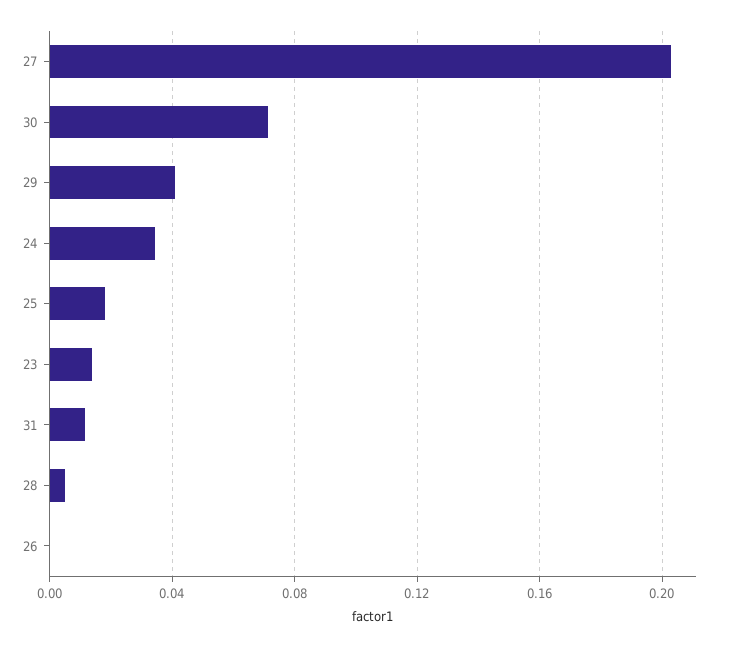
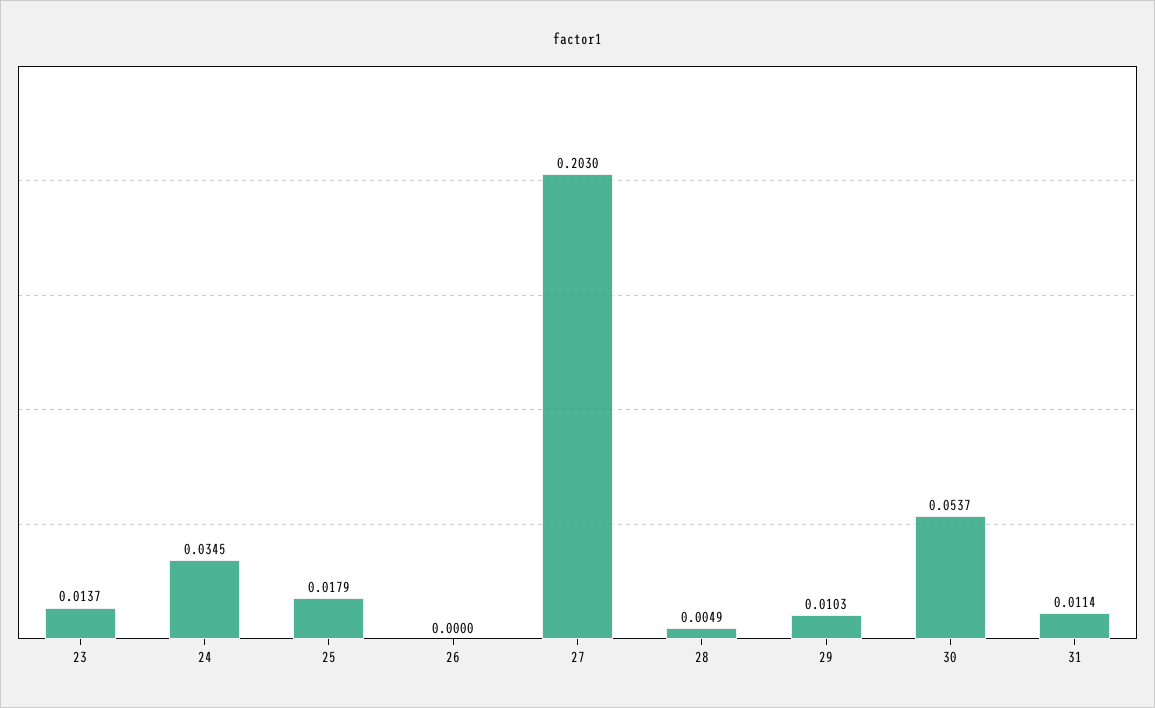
  {
    "27": 0.203,
-   "30": 0.07,
+   "30": 0.0537,
-   "29": 0.04,
+   "29": 0.0103,
    "24": 0.0345,
    "25": 0.0179,
    "23": 0.0137,
    "31": 0.0114,
    "28": 0.0049,
    "26": 0
  }

